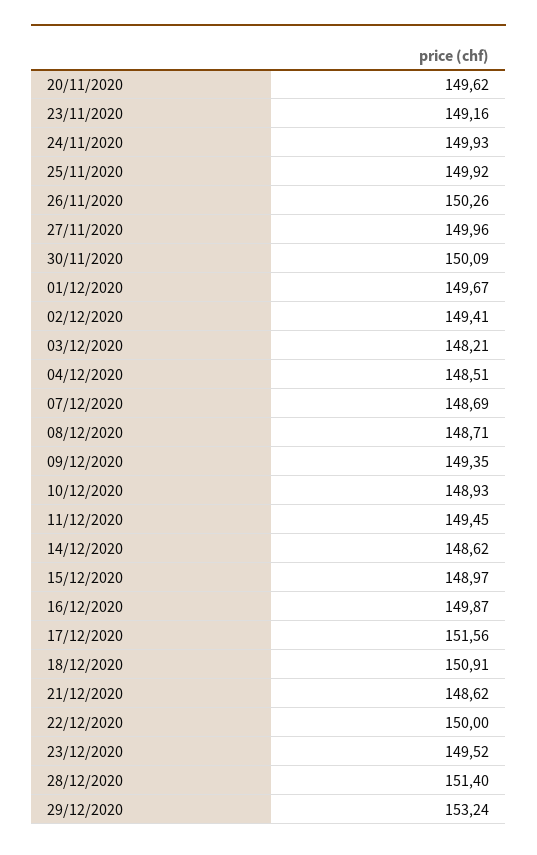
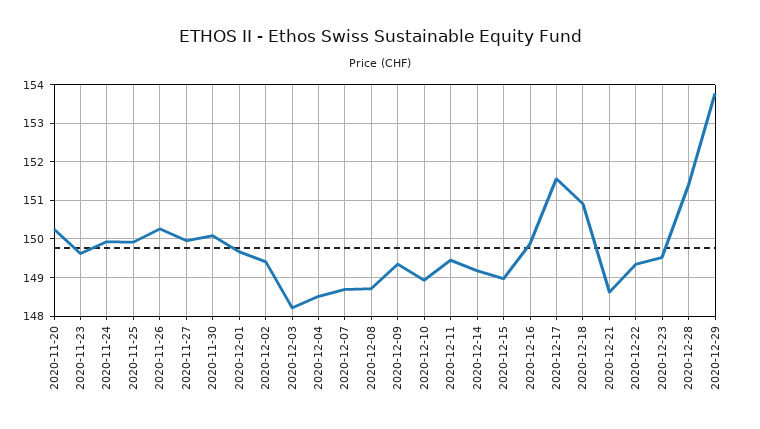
  {
-   "20/11/2020": 149.62,
+   "20/11/2020": 150.2,
-   "23/11/2020": 149.16,
+   "23/11/2020": 149.6,
    "24/11/2020": 149.93,
    "25/11/2020": 149.92,
    "26/11/2020": 150.26,
    "27/11/2020": 149.96,
    "30/11/2020": 150.09,
    "01/12/2020": 149.67,
    "02/12/2020": 149.41,
    "03/12/2020": 148.21,
    "04/12/2020": 148.51,
    "07/12/2020": 148.69,
    "08/12/2020": 148.71,
    "09/12/2020": 149.35,
    "10/12/2020": 148.93,
    "11/12/2020": 149.45,
-   "14/12/2020": 148.62,
+   "14/12/2020": 149.2,
    "15/12/2020": 148.97,
    "16/12/2020": 149.87,
    "17/12/2020": 151.56,
    "18/12/2020": 150.91,
    "21/12/2020": 148.62,
-   "22/12/2020": 150,
+   "22/12/2020": 149.4,
    "23/12/2020": 149.52,
    "28/12/2020": 151.4,
-   "29/12/2020": 153.24
+   "29/12/2020": 153.8
  }

